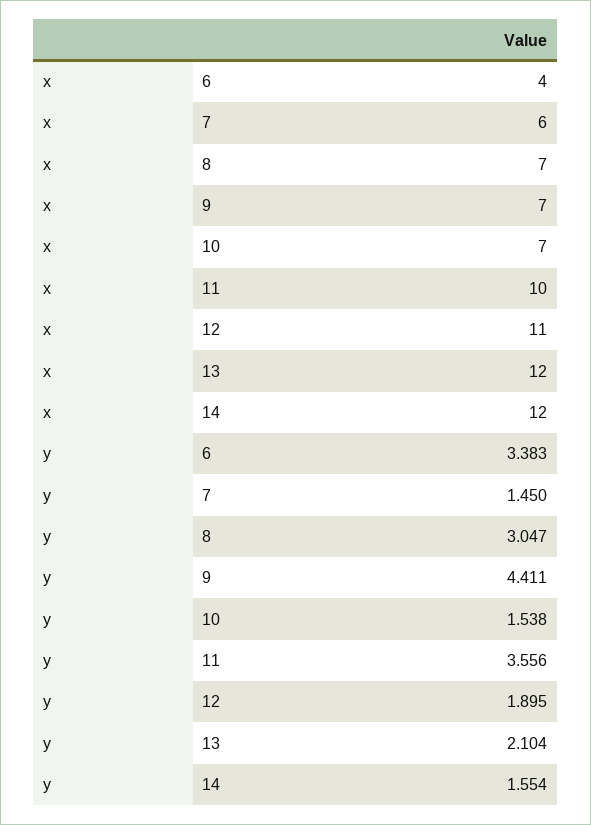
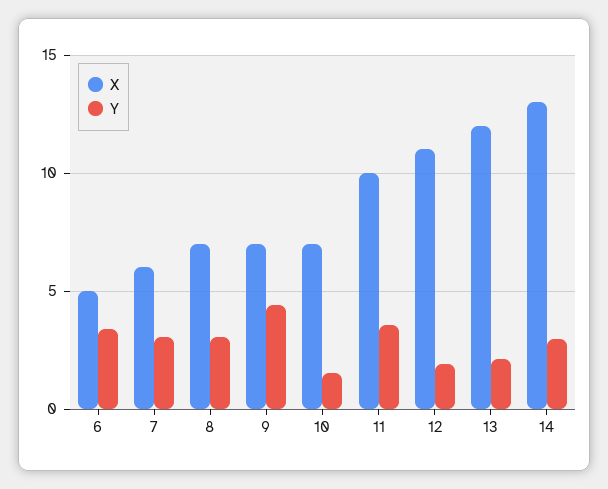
  {
    "x": {
-     "6": 4,
+     "6": 5,
      "7": 6,
      "8": 7,
      "9": 7,
      "10": 7,
      "11": 10,
      "12": 11,
      "13": 12,
-     "14": 12
+     "14": 13
    },
    "y": {
      "6": 3.383,
-     "7": 1.45,
+     "7": 3,
      "8": 3.047,
      "9": 4.411,
      "10": 1.538,
      "11": 3.556,
      "12": 1.895,
      "13": 2.104,
-     "14": 1.554
+     "14": 3
    }
  }

